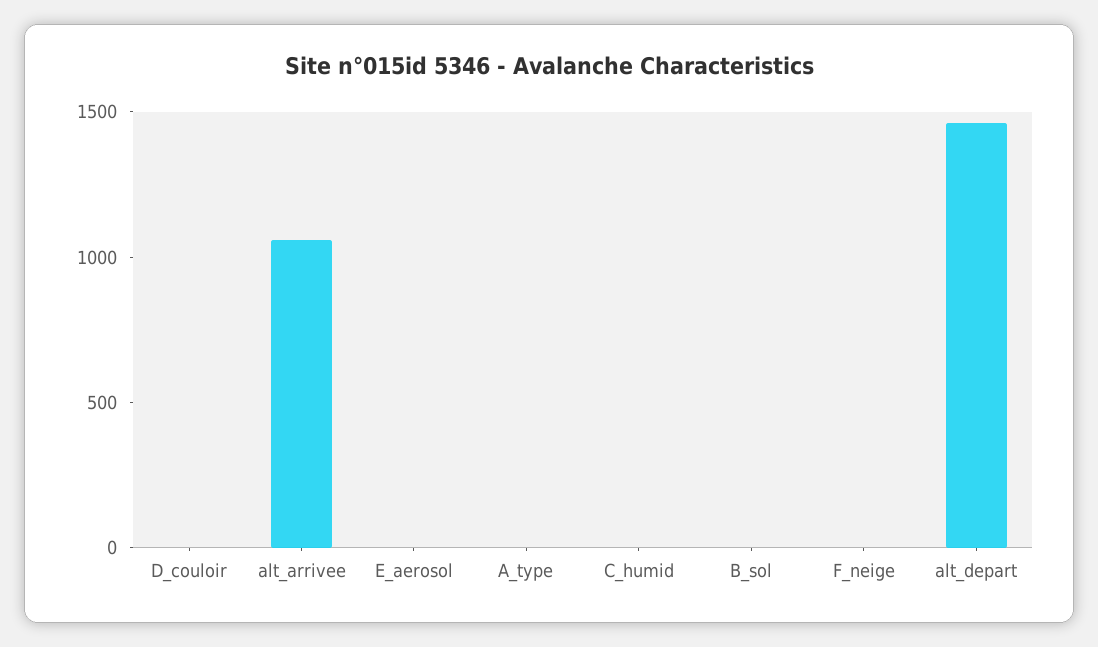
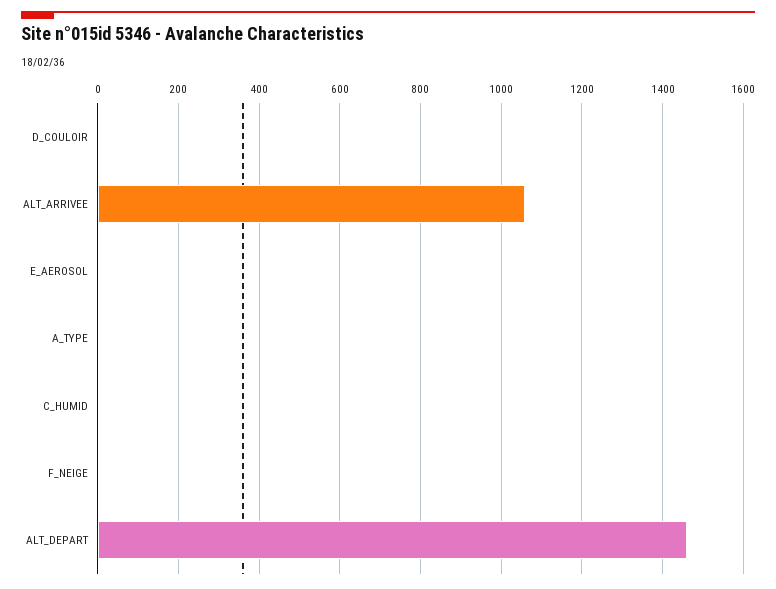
  {
    "D_couloir": 0,
    "alt_arrivee": 1060,
    "E_aerosol": 0,
    "A_type": 0,
    "C_humid": 0,
-   "B_sol": 0,
    "F_neige": 0,
    "alt_depart": 1460
  }

